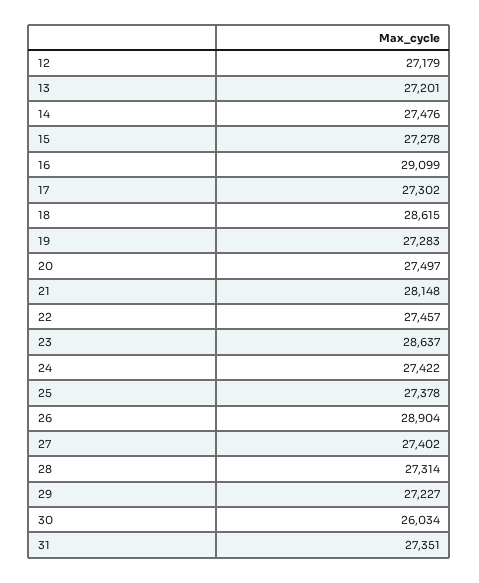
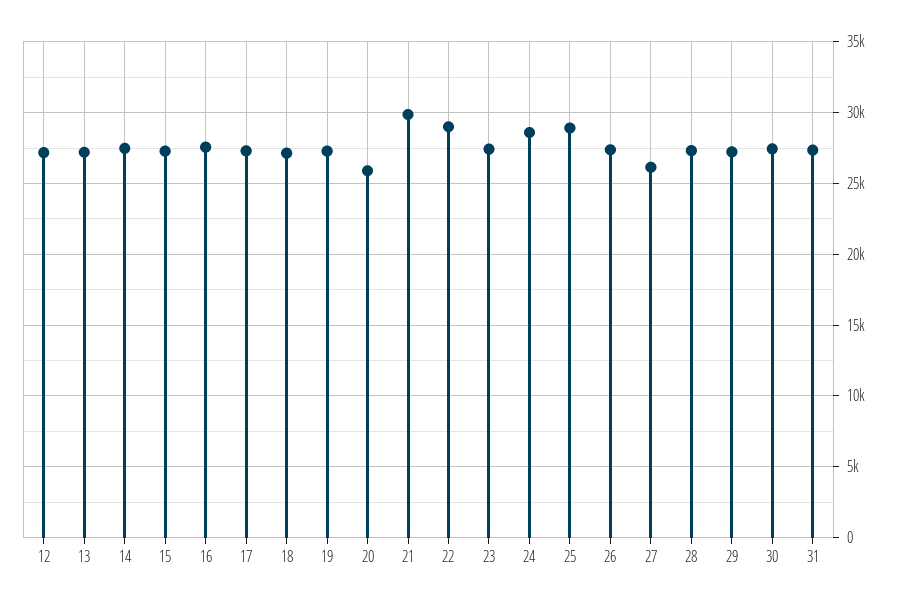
  {
    "12": 27179,
    "13": 27201,
    "14": 27476,
    "15": 27278,
-   "16": 29099,
+   "16": 27500,
    "17": 27302,
-   "18": 28615,
+   "18": 27000,
    "19": 27283,
-   "20": 27497,
+   "20": 26000,
-   "21": 28148,
+   "21": 30000,
-   "22": 27457,
+   "22": 29000,
-   "23": 28637,
+   "23": 27500,
-   "24": 27422,
+   "24": 28500,
-   "25": 27378,
+   "25": 29000,
-   "26": 28904,
+   "26": 27500,
-   "27": 27402,
+   "27": 26000,
    "28": 27314,
    "29": 27227,
-   "30": 26034,
+   "30": 27500,
    "31": 27351
  }

